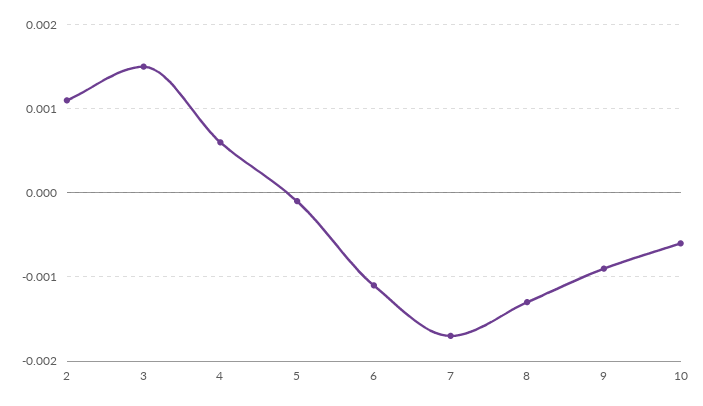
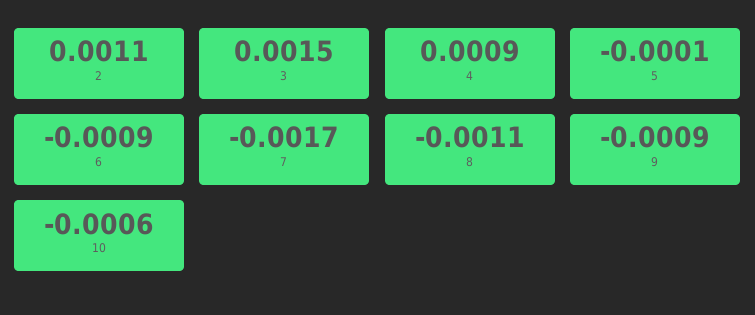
  {
    "2": 0.0011,
    "3": 0.0015,
-   "4": 0.0006,
+   "4": 0.0009,
    "5": -0.0001,
-   "6": -0.0011,
+   "6": -0.0009,
    "7": -0.0017,
-   "8": -0.0013,
+   "8": -0.0011,
    "9": -0.0009,
    "10": -0.0006
  }

